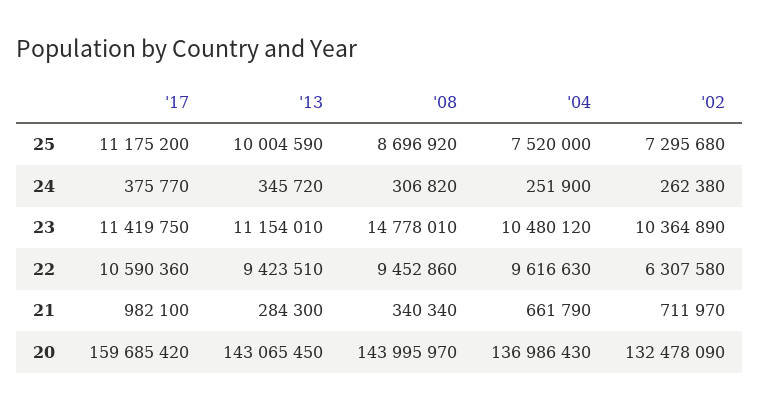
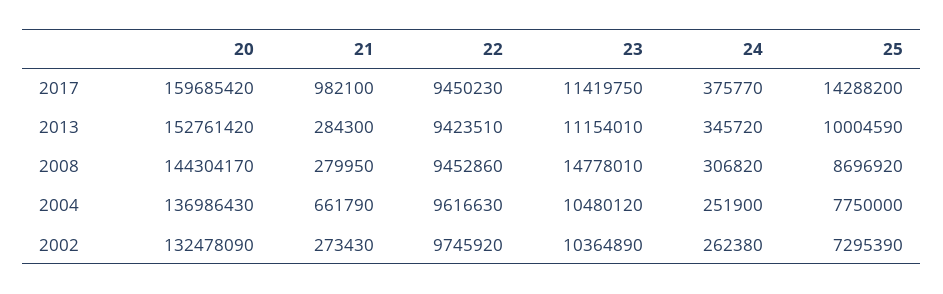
  {
    "'17": {
-     "25": 11175200,
+     "25": 14288200,
      "24": 375770,
      "23": 11419750,
-     "22": 10590360,
+     "22": 9450230,
      "21": 982100,
      "20": 159685420
    },
    "'13": {
      "25": 10004590,
      "24": 345720,
      "23": 11154010,
      "22": 9423510,
      "21": 284300,
-     "20": 143065450
+     "20": 152761420
    },
    "'08": {
      "25": 8696920,
      "24": 306820,
      "23": 14778010,
      "22": 9452860,
-     "21": 340340,
+     "21": 279950,
-     "20": 143995970
+     "20": 144304170
    },
    "'04": {
-     "25": 7520000,
+     "25": 7750000,
      "24": 251900,
      "23": 10480120,
      "22": 9616630,
      "21": 661790,
      "20": 136986430
    },
    "'02": {
-     "25": 7295680,
+     "25": 7295390,
      "24": 262380,
      "23": 10364890,
-     "22": 6307580,
+     "22": 9745920,
-     "21": 711970,
+     "21": 273430,
      "20": 132478090
    }
  }

